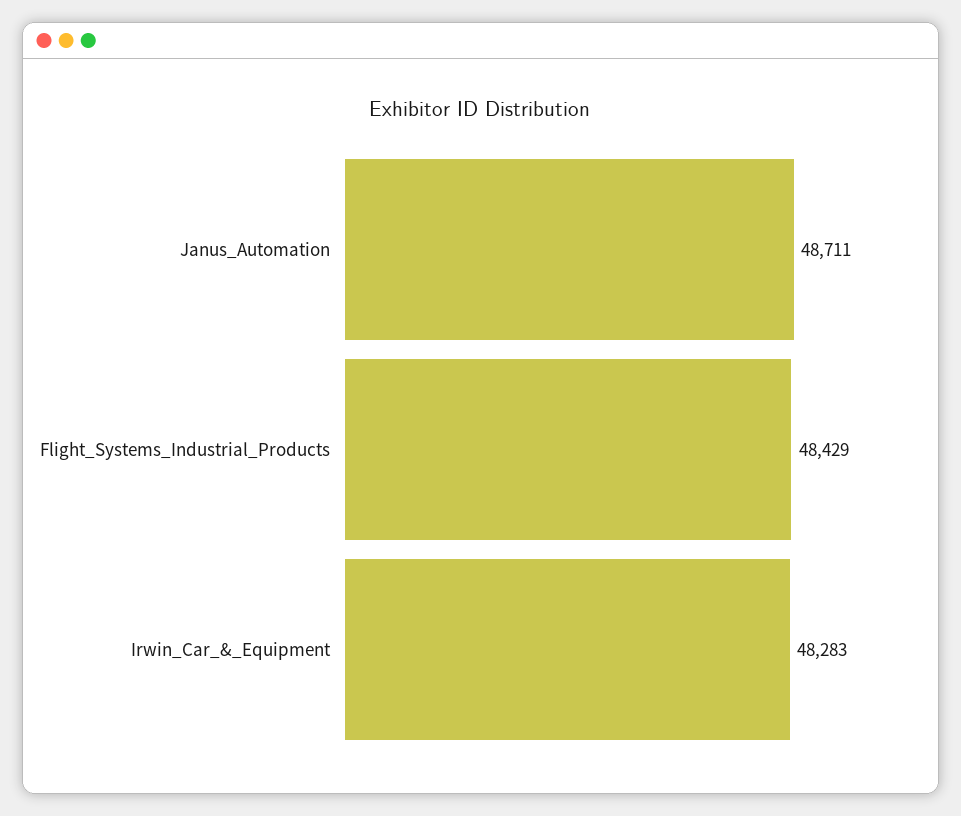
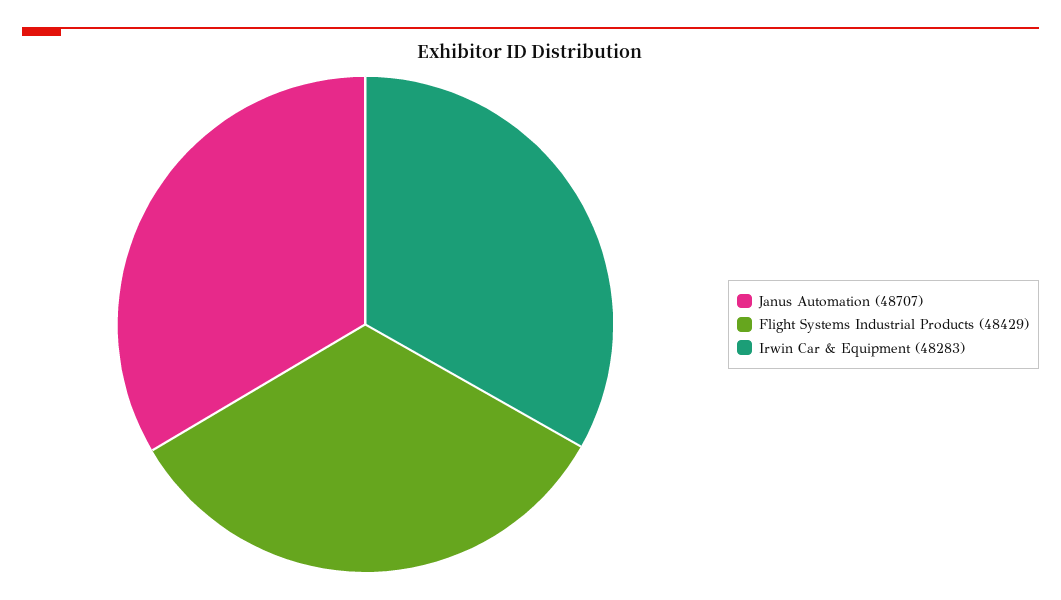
  {
-   "Janus_Automation": 48711,
+   "Janus_Automation": 48707,
    "Flight_Systems_Industrial_Products": 48429,
    "Irwin_Car_&_Equipment": 48283
  }

